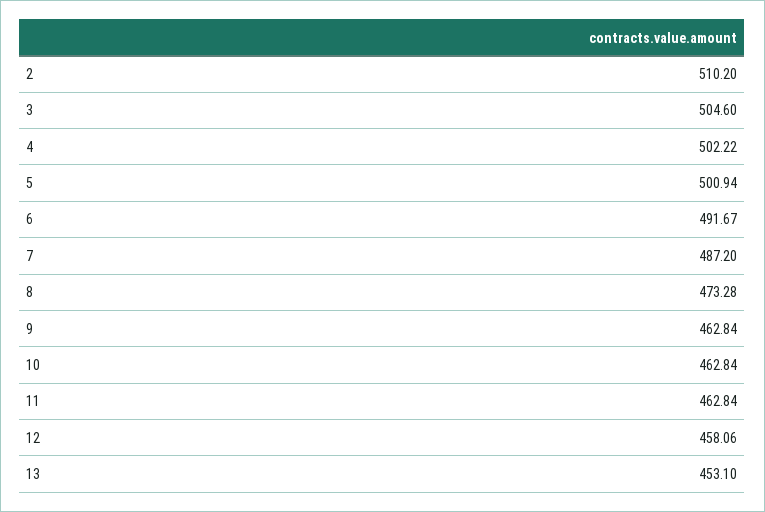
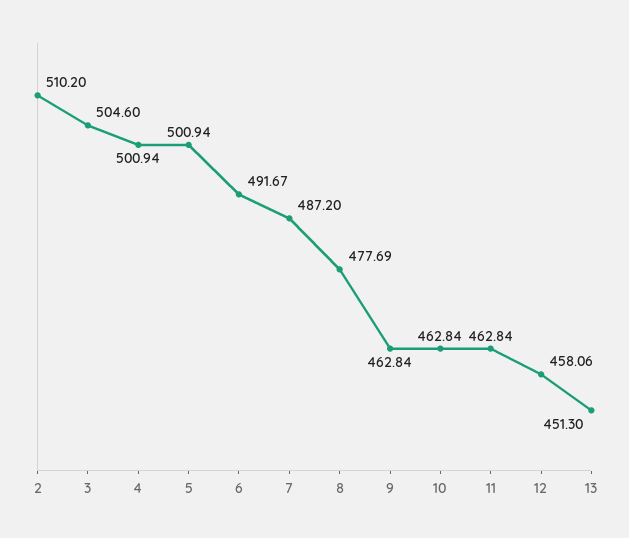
  {
    "2": 510.2,
    "3": 504.6,
-   "4": 502.22,
+   "4": 500.94,
    "5": 500.94,
    "6": 491.67,
    "7": 487.2,
-   "8": 473.28,
+   "8": 477.69,
    "9": 462.84,
    "10": 462.84,
    "11": 462.84,
    "12": 458.06,
-   "13": 453.1
+   "13": 451.3
  }

